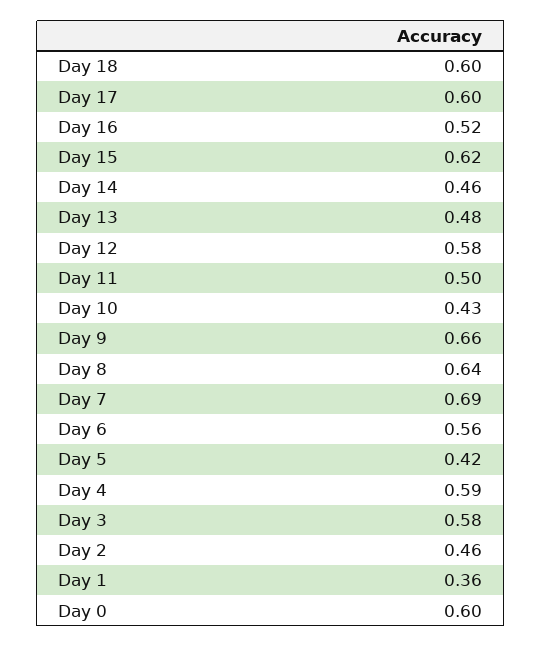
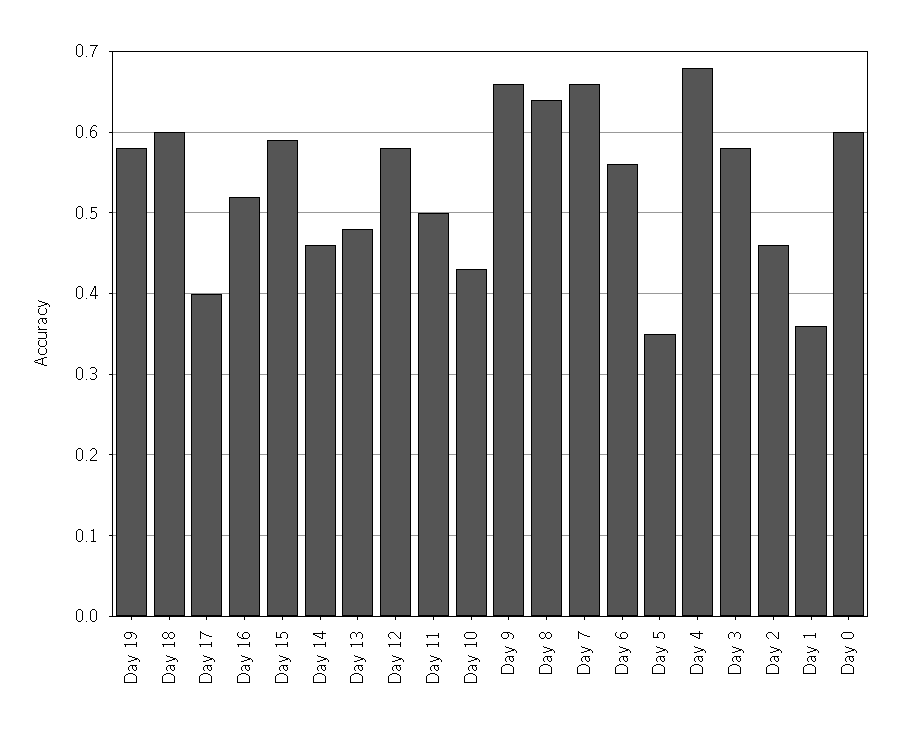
  {
    "Day 18": 0.6,
-   "Day 17": 0.6,
+   "Day 17": 0.4,
    "Day 16": 0.52,
-   "Day 15": 0.62,
+   "Day 15": 0.59,
    "Day 14": 0.46,
    "Day 13": 0.48,
    "Day 12": 0.58,
    "Day 11": 0.5,
    "Day 10": 0.43,
    "Day 9": 0.66,
    "Day 8": 0.64,
-   "Day 7": 0.69,
+   "Day 7": 0.66,
    "Day 6": 0.56,
-   "Day 5": 0.42,
+   "Day 5": 0.35,
-   "Day 4": 0.59,
+   "Day 4": 0.68,
    "Day 3": 0.58,
    "Day 2": 0.46,
    "Day 1": 0.36,
-   "Day 0": 0.6
+   "Day 0": 0.6,
+   "Day 19": 0.58
  }

